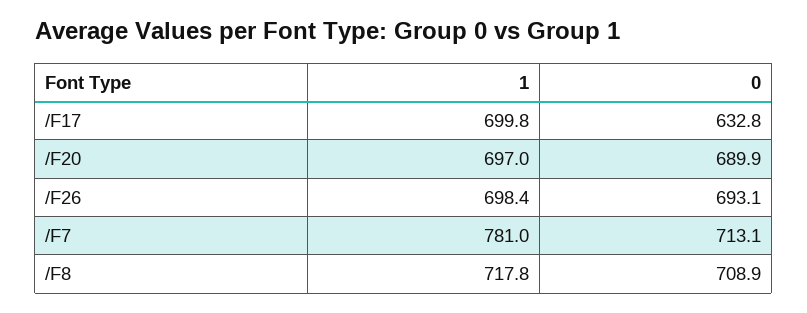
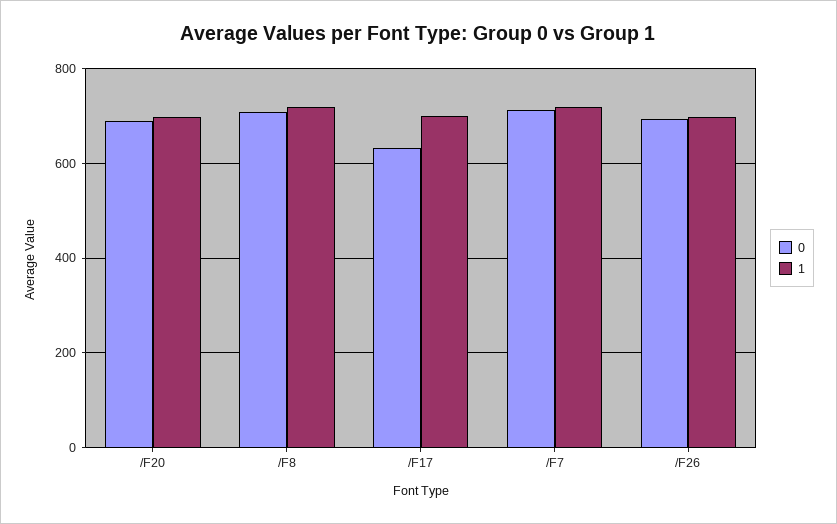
  {
    "1": {
      "/F17": 699.8,
      "/F20": 697,
      "/F26": 698.4,
-     "/F7": 781,
+     "/F7": 720,
      "/F8": 717.8
    },
    "0": {
      "/F17": 632.8,
      "/F20": 689.9,
      "/F26": 693.1,
      "/F7": 713.1,
      "/F8": 708.9
    }
  }

